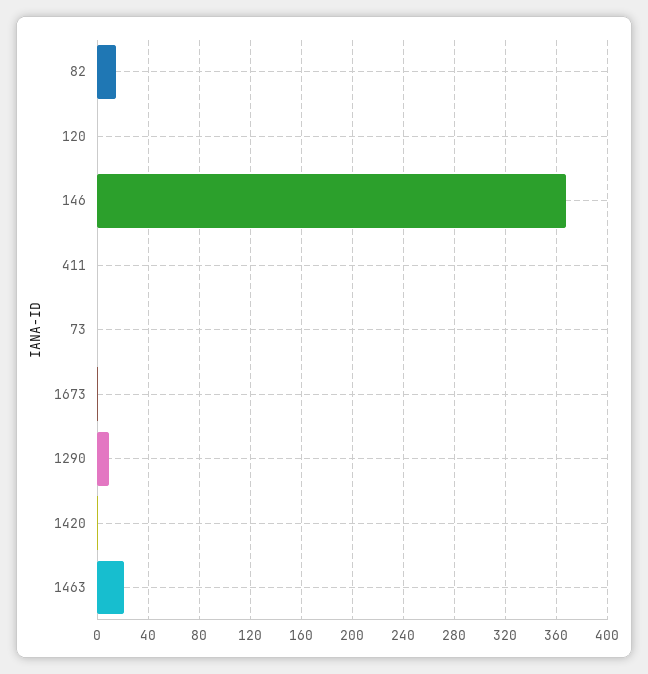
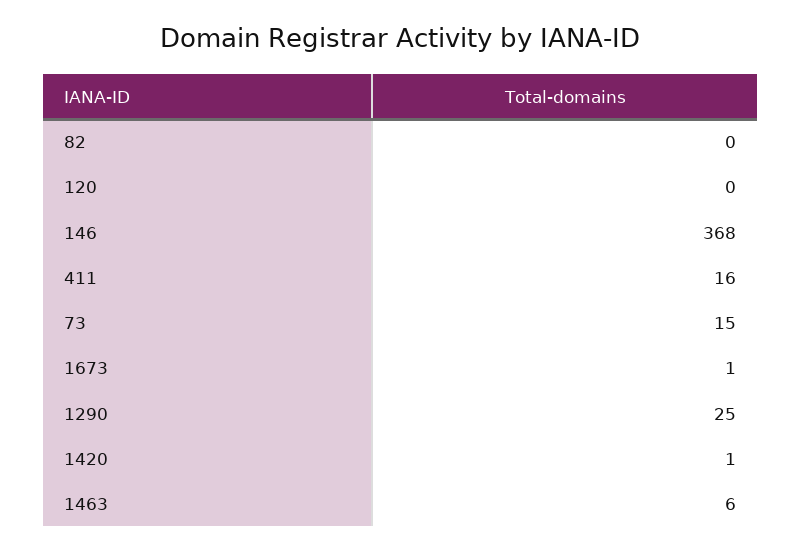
  {
-   "82": 15,
+   "82": 0,
    "120": 0,
    "146": 368,
-   "411": 0,
+   "411": 16,
-   "73": 0,
+   "73": 15,
    "1673": 1,
-   "1290": 10,
+   "1290": 25,
    "1420": 1,
-   "1463": 20
+   "1463": 6
  }

